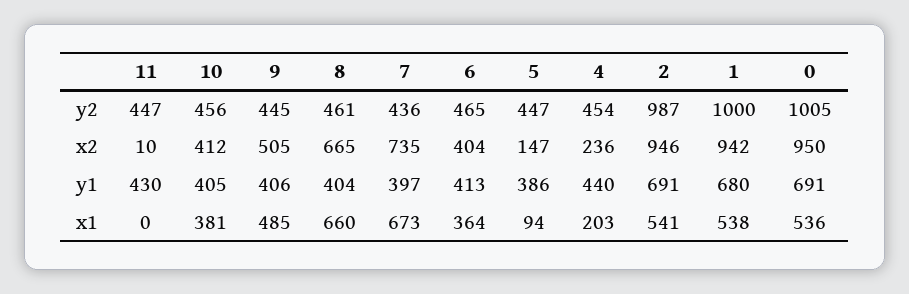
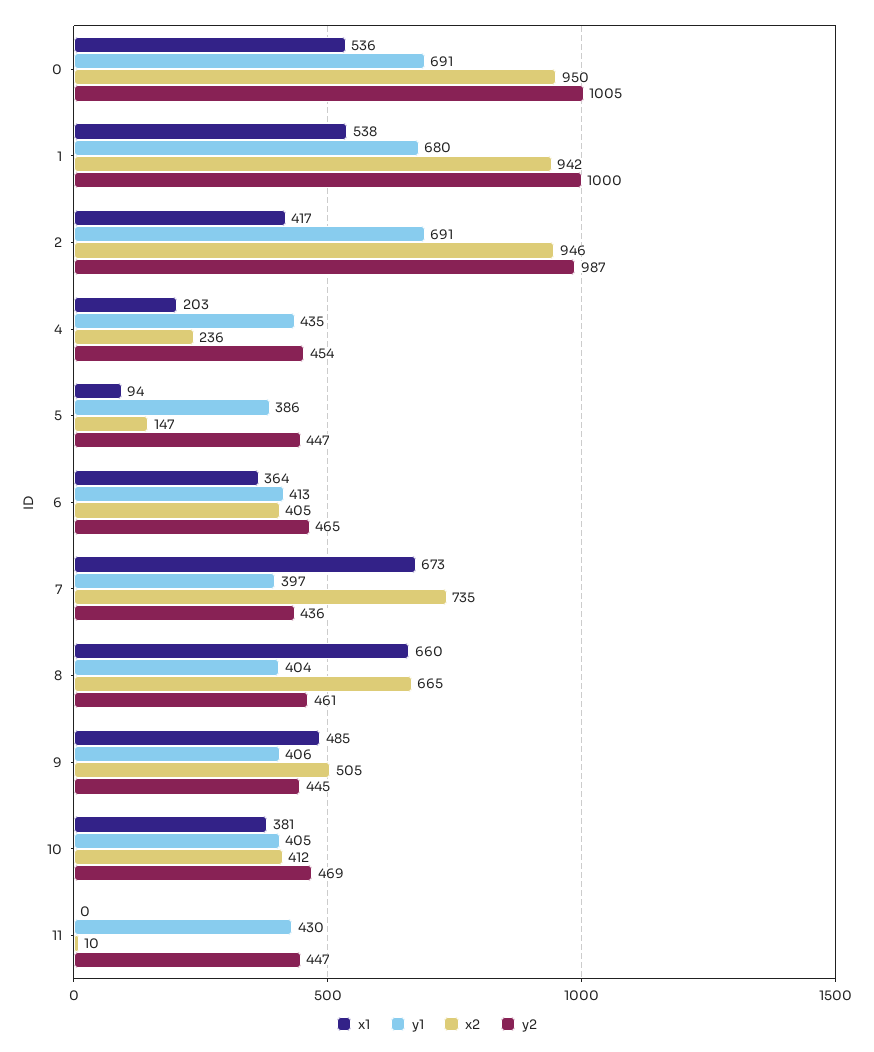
  {
    "y2": {
      "11": 447,
-     "10": 456,
+     "10": 469,
      "9": 445,
      "8": 461,
      "7": 436,
      "6": 465,
      "5": 447,
      "4": 454,
      "2": 987,
      "1": 1000,
      "0": 1005
    },
    "x2": {
      "11": 10,
      "10": 412,
      "9": 505,
      "8": 665,
      "7": 735,
-     "6": 404,
+     "6": 405,
      "5": 147,
      "4": 236,
      "2": 946,
      "1": 942,
      "0": 950
    },
    "y1": {
      "11": 430,
      "10": 405,
      "9": 406,
      "8": 404,
      "7": 397,
      "6": 413,
      "5": 386,
-     "4": 440,
+     "4": 435,
      "2": 691,
      "1": 680,
      "0": 691
    },
    "x1": {
      "11": 0,
      "10": 381,
      "9": 485,
      "8": 660,
      "7": 673,
      "6": 364,
      "5": 94,
      "4": 203,
-     "2": 541,
+     "2": 417,
      "1": 538,
      "0": 536
    }
  }

